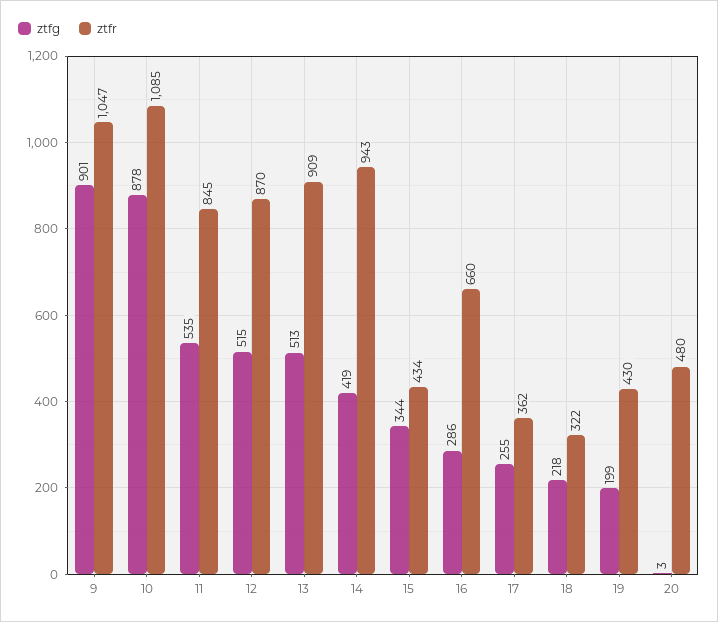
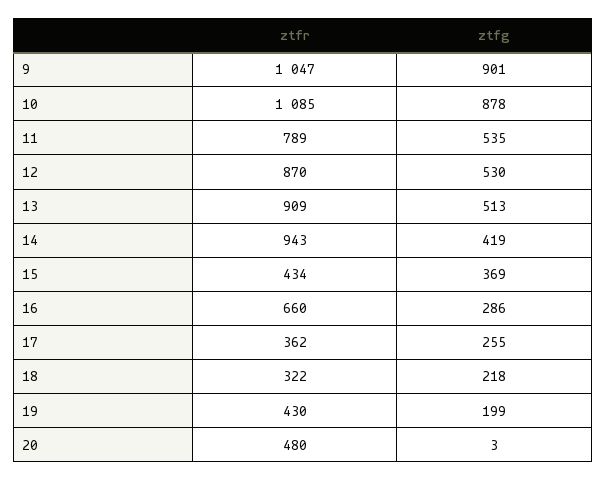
  {
    "ztfg": {
      "9": 901,
      "10": 878,
      "11": 535,
-     "12": 515,
+     "12": 530,
      "13": 513,
      "14": 419,
-     "15": 344,
+     "15": 369,
      "16": 286,
      "17": 255,
      "18": 218,
      "19": 199,
      "20": 3
    },
    "ztfr": {
      "9": 1047,
      "10": 1085,
-     "11": 845,
+     "11": 789,
      "12": 870,
      "13": 909,
      "14": 943,
      "15": 434,
      "16": 660,
      "17": 362,
      "18": 322,
      "19": 430,
      "20": 480
    }
  }

